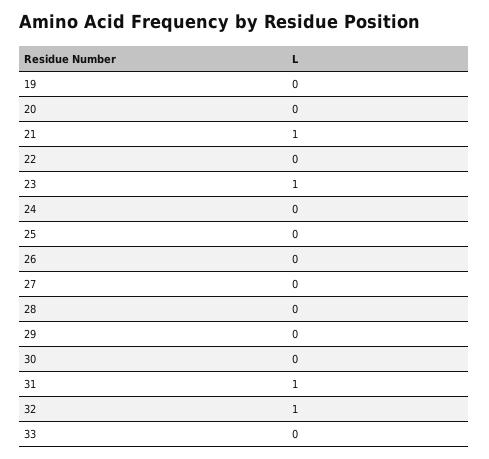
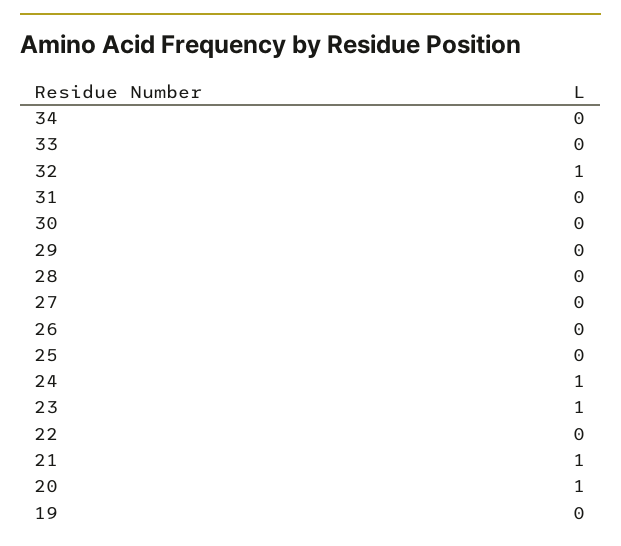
  {
    "19": 0,
-   "20": 0,
+   "20": 1,
    "21": 1,
    "22": 0,
    "23": 1,
-   "24": 0,
+   "24": 1,
    "25": 0,
    "26": 0,
    "27": 0,
    "28": 0,
    "29": 0,
    "30": 0,
-   "31": 1,
+   "31": 0,
    "32": 1,
-   "33": 0
+   "33": 0,
+   "34": 0
  }

